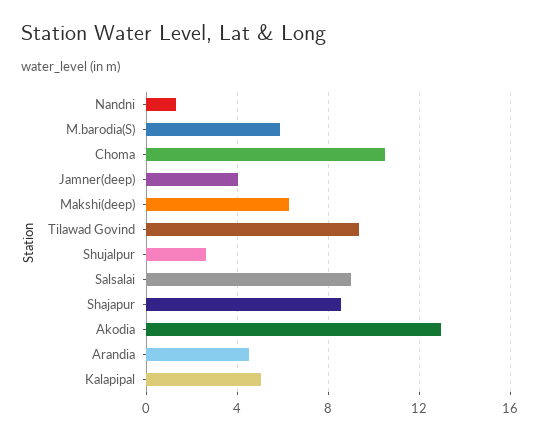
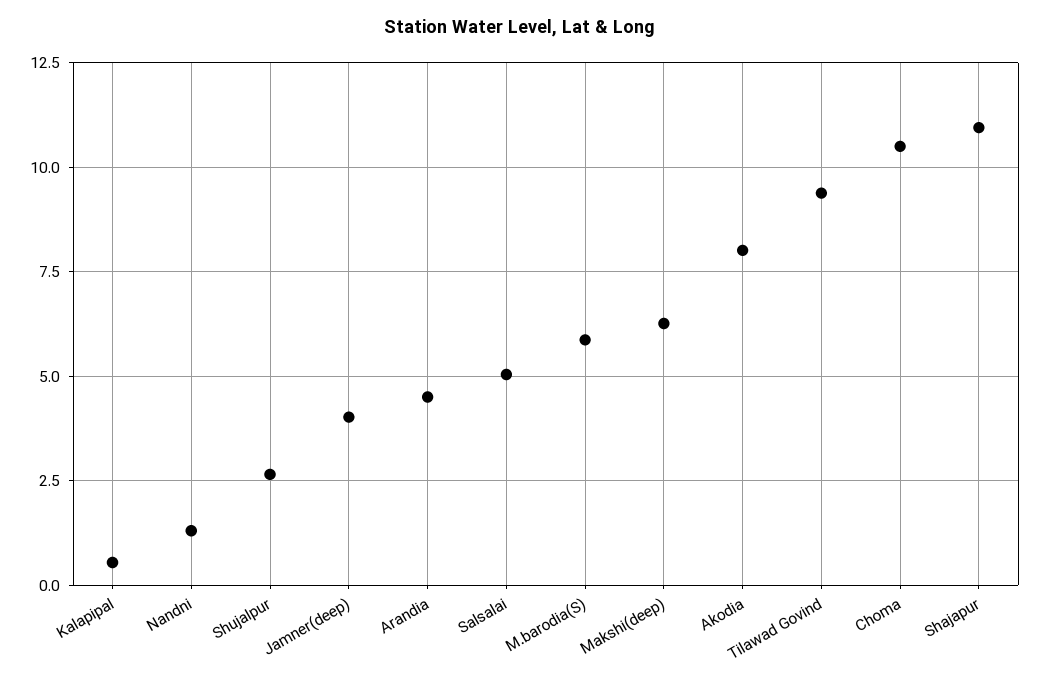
  {
    "Nandni": 1.25,
    "M.barodia(S)": 5.75,
    "Choma": 10.5,
    "Jamner(deep)": 4,
    "Makshi(deep)": 6.25,
    "Tilawad Govind": 9.5,
    "Shujalpur": 2.75,
-   "Salsalai": 9,
+   "Salsalai": 5,
-   "Shajapur": 8.5,
+   "Shajapur": 11,
-   "Akodia": 13,
+   "Akodia": 8,
    "Arandia": 4.5,
-   "Kalapipal": 5
+   "Kalapipal": 0.5
  }

